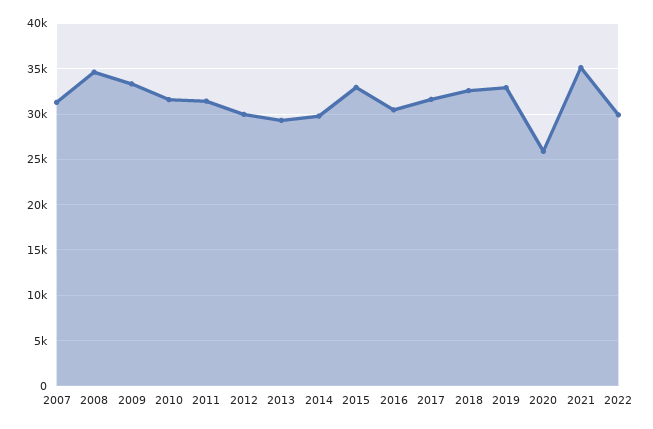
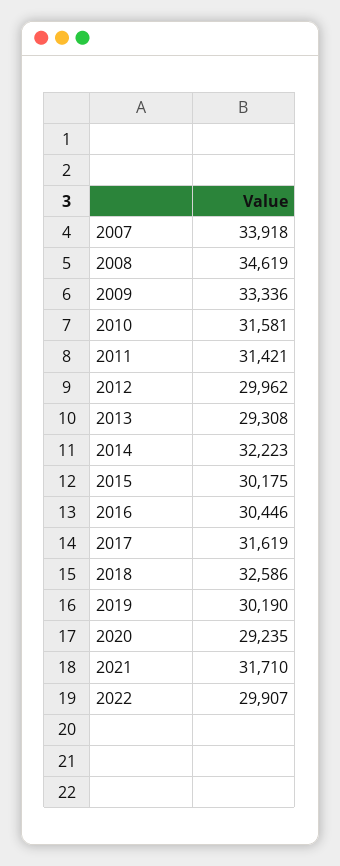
  {
-   "2007": 31000,
+   "2007": 33918,
    "2008": 34619,
    "2009": 33336,
    "2010": 31581,
    "2011": 31421,
    "2012": 29962,
    "2013": 29308,
-   "2014": 30000,
+   "2014": 32223,
-   "2015": 33000,
+   "2015": 30175,
    "2016": 30446,
    "2017": 31619,
    "2018": 32586,
-   "2019": 33000,
+   "2019": 30190,
-   "2020": 26000,
+   "2020": 29235,
-   "2021": 35000,
+   "2021": 31710,
    "2022": 29907
  }

